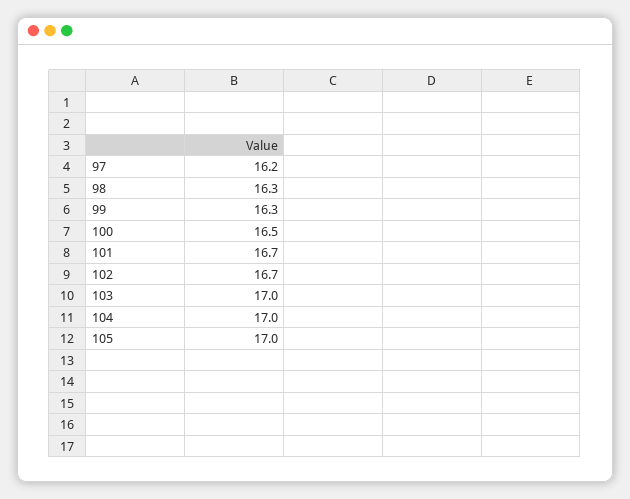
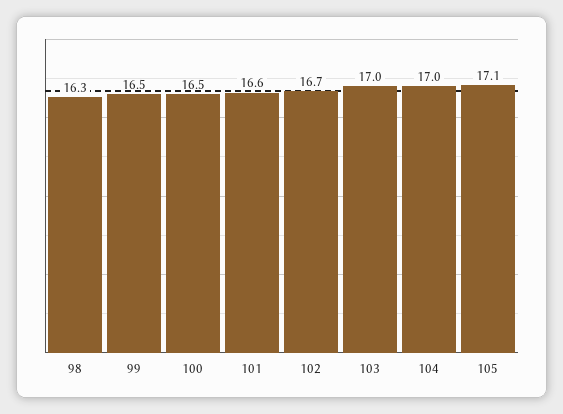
  {
-   "97": 16.2,
    "98": 16.3,
-   "99": 16.3,
+   "99": 16.5,
    "100": 16.5,
-   "101": 16.7,
+   "101": 16.6,
    "102": 16.7,
    "103": 17,
    "104": 17,
-   "105": 17
+   "105": 17.1
  }

